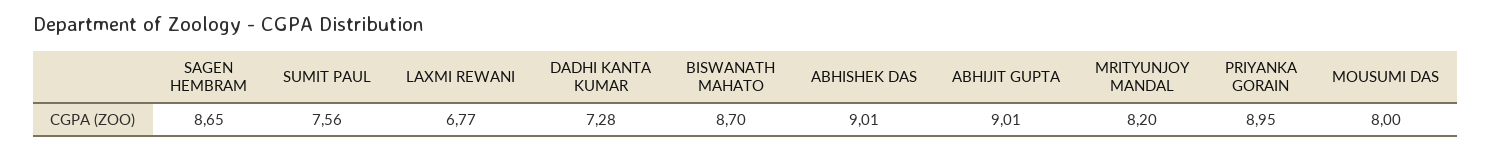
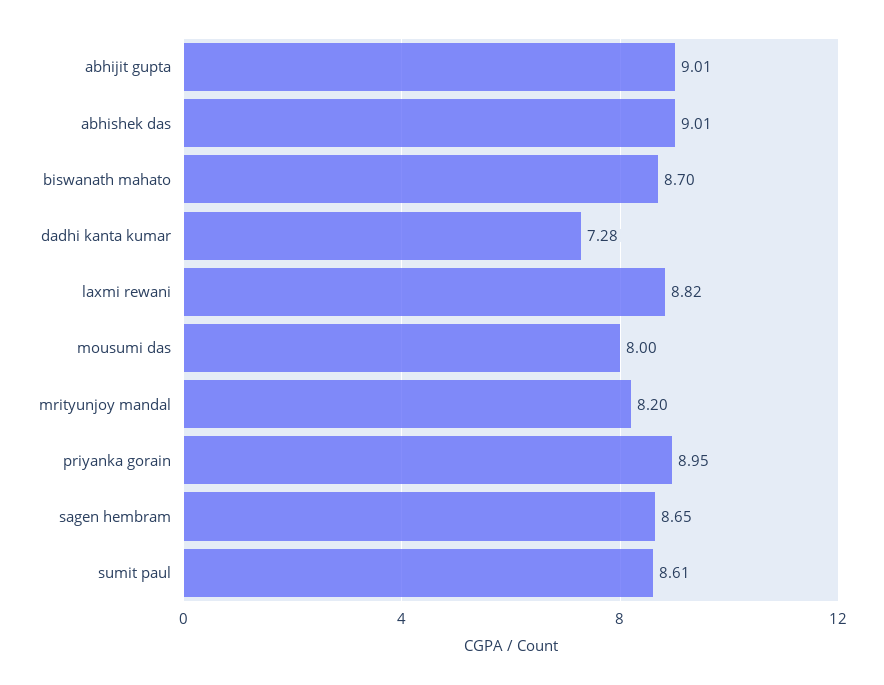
  {
    "SAGEN HEMBRAM": 8.65,
-   "SUMIT PAUL": 7.56,
+   "SUMIT PAUL": 8.61,
-   "LAXMI REWANI": 6.77,
+   "LAXMI REWANI": 8.82,
    "DADHI KANTA KUMAR": 7.28,
    "BISWANATH MAHATO": 8.7,
    "ABHISHEK DAS": 9.01,
    "ABHIJIT GUPTA": 9.01,
    "MRITYUNJOY MANDAL": 8.2,
    "PRIYANKA GORAIN": 8.95,
    "MOUSUMI DAS": 8
  }

